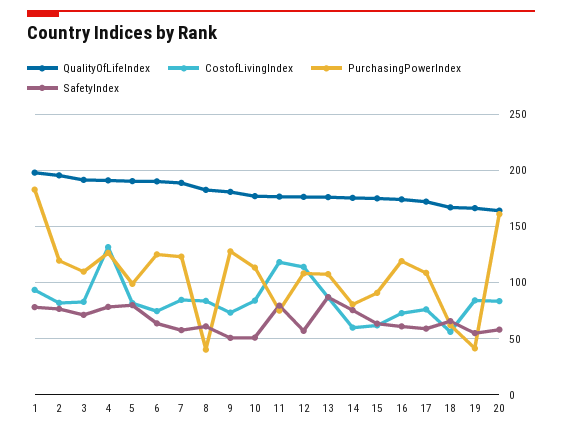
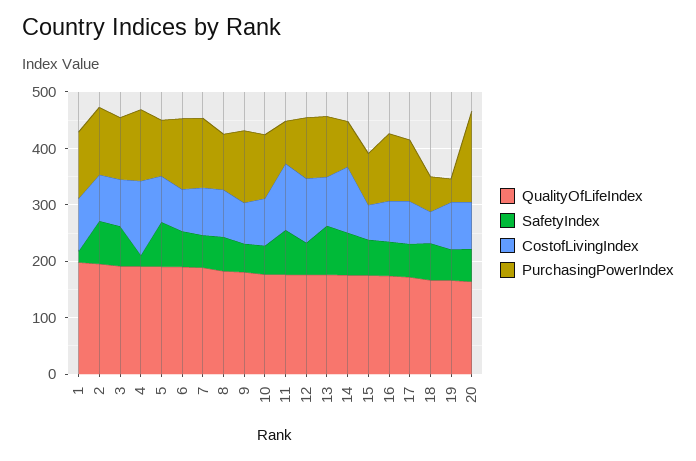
  {
    "QualityOfLifeIndex": {
      "1": 200,
      "2": 200,
      "3": 190,
      "4": 190,
      "5": 190,
      "6": 190,
      "7": 190,
      "8": 180,
      "9": 180,
      "10": 180,
      "11": 180,
      "12": 180,
      "13": 180,
      "14": 180,
      "15": 170,
      "16": 170,
      "17": 170,
      "18": 170,
      "19": 170,
      "20": 160
    },
    "CostofLivingIndex": {
      "1": 90,
      "2": 80,
      "3": 80,
      "4": 130,
      "5": 80,
      "6": 70,
      "7": 80,
      "8": 80,
      "9": 70,
      "10": 80,
      "11": 120,
      "12": 110,
      "13": 90,
-     "14": 60,
+     "14": 120,
      "15": 60,
      "16": 70,
      "17": 80,
      "18": 60,
      "19": 80,
      "20": 80
    },
    "PurchasingPowerIndex": {
-     "1": 180,
+     "1": 120,
      "2": 120,
      "3": 110,
      "4": 130,
      "5": 100,
      "6": 130,
      "7": 120,
-     "8": 40,
+     "8": 100,
      "9": 130,
      "10": 110,
      "11": 70,
      "12": 110,
      "13": 110,
      "14": 80,
      "15": 90,
      "16": 120,
      "17": 110,
      "18": 60,
      "19": 40,
      "20": 160
    },
    "SafetyIndex": {
-     "1": 80,
+     "1": 20,
      "2": 80,
      "3": 70,
-     "4": 80,
+     "4": 20,
      "5": 80,
      "6": 60,
      "7": 60,
      "8": 60,
      "9": 50,
      "10": 50,
      "11": 80,
      "12": 60,
      "13": 90,
      "14": 80,
      "15": 60,
      "16": 60,
      "17": 60,
      "18": 70,
      "19": 50,
      "20": 60
    }
  }

